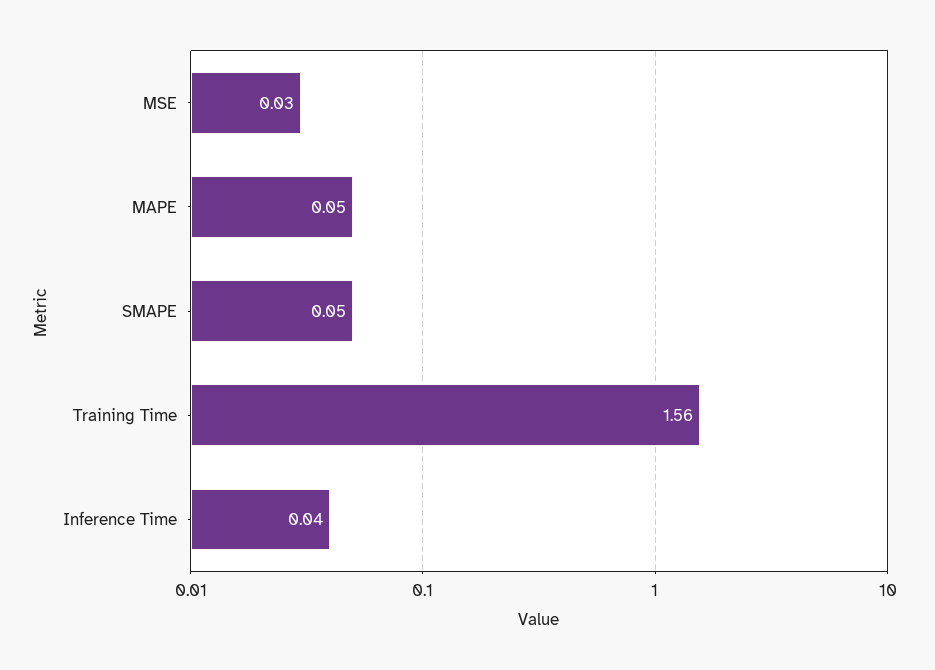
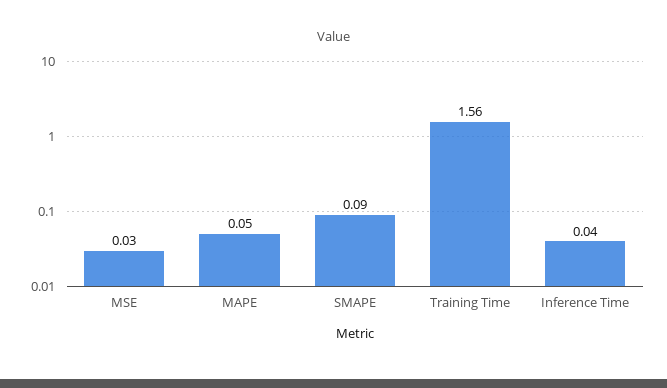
  {
    "MSE": 0.03,
    "MAPE": 0.05,
-   "SMAPE": 0.05,
+   "SMAPE": 0.09,
    "Training Time": 1.56,
    "Inference Time": 0.04
  }

